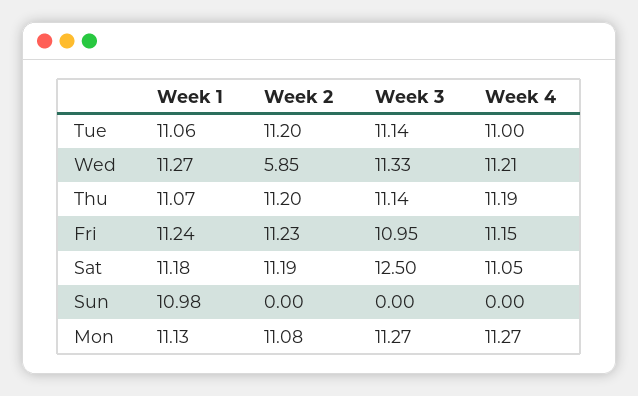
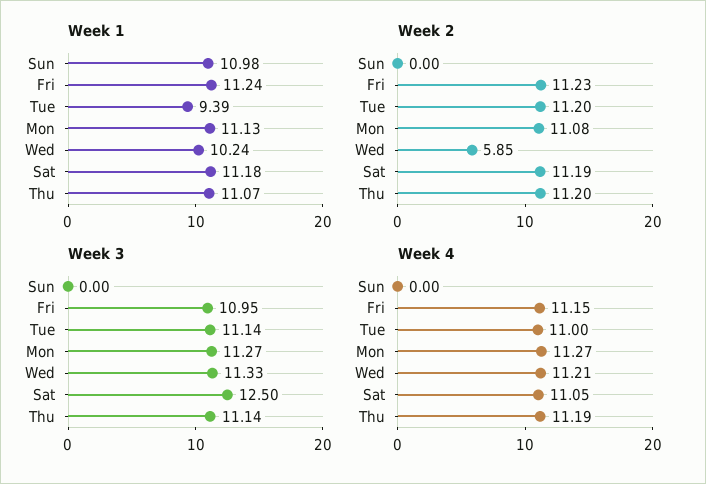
  {
    "Week 1": {
-     "Tue": 11.06,
+     "Tue": 9.39,
-     "Wed": 11.27,
+     "Wed": 10.24,
      "Thu": 11.07,
      "Fri": 11.24,
      "Sat": 11.18,
      "Sun": 10.98,
      "Mon": 11.13
    },
    "Week 2": {
      "Tue": 11.2,
      "Wed": 5.85,
      "Thu": 11.2,
      "Fri": 11.23,
      "Sat": 11.19,
      "Sun": 0,
      "Mon": 11.08
    },
    "Week 3": {
      "Tue": 11.14,
      "Wed": 11.33,
      "Thu": 11.14,
      "Fri": 10.95,
      "Sat": 12.5,
      "Sun": 0,
      "Mon": 11.27
    },
    "Week 4": {
      "Tue": 11,
      "Wed": 11.21,
      "Thu": 11.19,
      "Fri": 11.15,
      "Sat": 11.05,
      "Sun": 0,
      "Mon": 11.27
    }
  }

